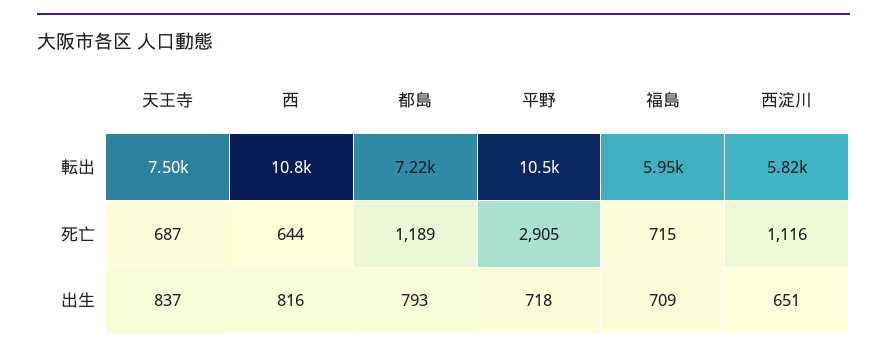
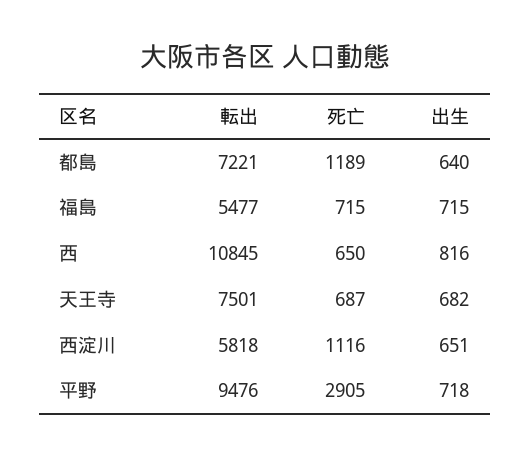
  {
    "天王寺": {
      "転出": 7501,
      "死亡": 687,
-     "出生": 837
+     "出生": 682
    },
    "西": {
      "転出": 10845,
-     "死亡": 644,
+     "死亡": 650,
      "出生": 816
    },
    "都島": {
      "転出": 7221,
      "死亡": 1189,
-     "出生": 793
+     "出生": 640
    },
    "平野": {
-     "転出": 10500,
+     "転出": 9476,
      "死亡": 2905,
      "出生": 718
    },
    "福島": {
-     "転出": 5950,
+     "転出": 5477,
      "死亡": 715,
-     "出生": 709
+     "出生": 715
    },
    "西淀川": {
      "転出": 5818,
      "死亡": 1116,
      "出生": 651
    }
  }

